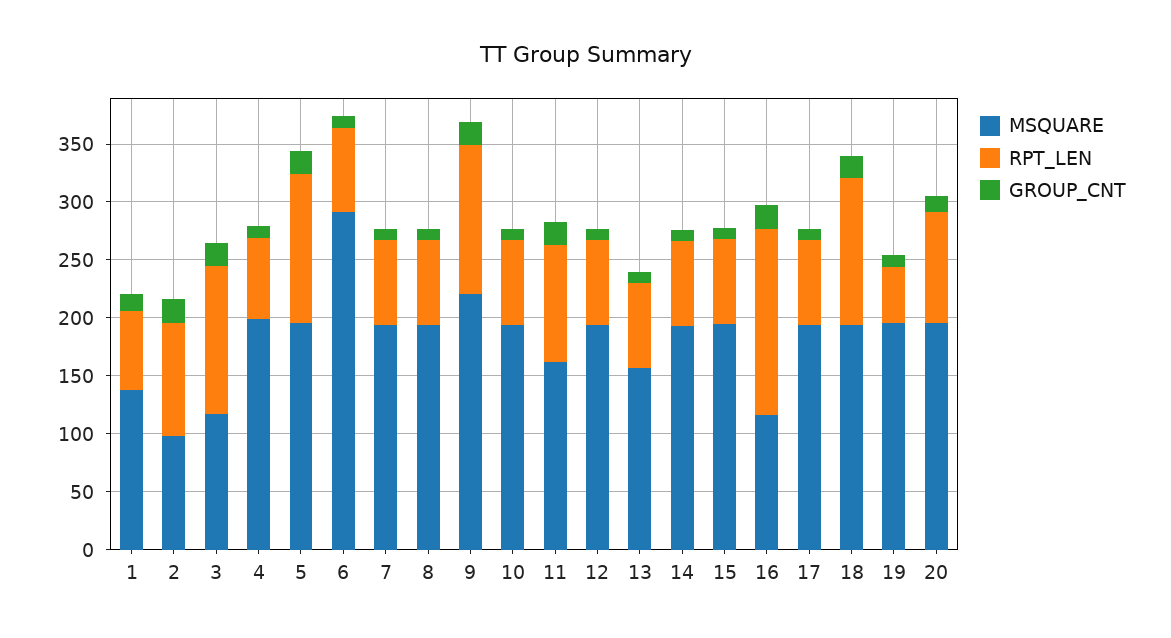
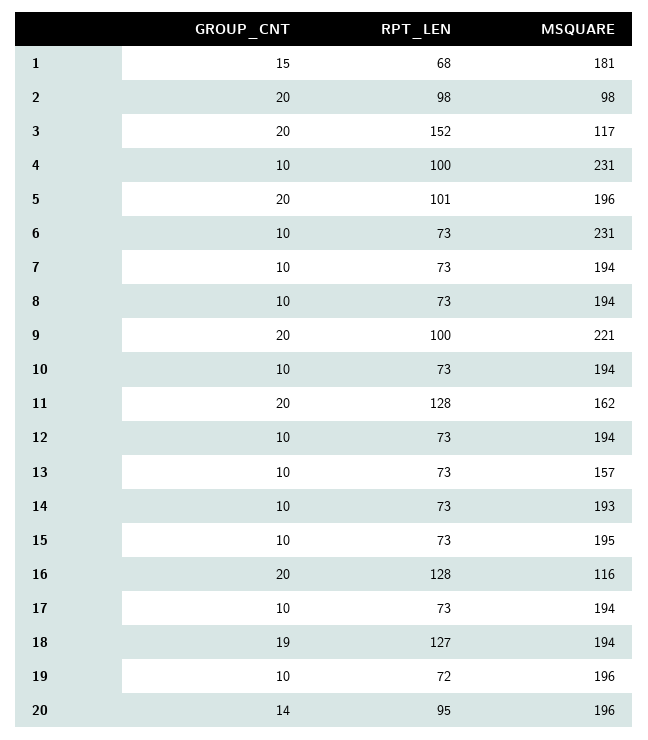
  {
    "MSQUARE": {
-     "1": 140,
+     "1": 181,
      "2": 98,
      "3": 117,
-     "4": 200,
+     "4": 231,
      "5": 196,
-     "6": 290,
+     "6": 231,
      "7": 194,
      "8": 194,
      "9": 221,
      "10": 194,
      "11": 162,
      "12": 194,
      "13": 157,
      "14": 193,
      "15": 195,
      "16": 116,
      "17": 194,
      "18": 194,
      "19": 196,
      "20": 196
    },
    "RPT_LEN": {
      "1": 68,
      "2": 98,
-     "3": 130,
+     "3": 152,
-     "4": 70,
+     "4": 100,
-     "5": 130,
+     "5": 101,
      "6": 73,
      "7": 73,
      "8": 73,
-     "9": 130,
+     "9": 100,
      "10": 73,
-     "11": 100,
+     "11": 128,
      "12": 73,
      "13": 73,
      "14": 73,
      "15": 73,
-     "16": 160,
+     "16": 128,
      "17": 73,
      "18": 127,
-     "19": 50,
+     "19": 72,
      "20": 95
    },
    "GROUP_CNT": {
      "1": 15,
      "2": 20,
      "3": 20,
      "4": 10,
      "5": 20,
      "6": 10,
      "7": 10,
      "8": 10,
      "9": 20,
      "10": 10,
      "11": 20,
      "12": 10,
      "13": 10,
      "14": 10,
      "15": 10,
      "16": 20,
      "17": 10,
      "18": 19,
      "19": 10,
      "20": 14
    }
  }

